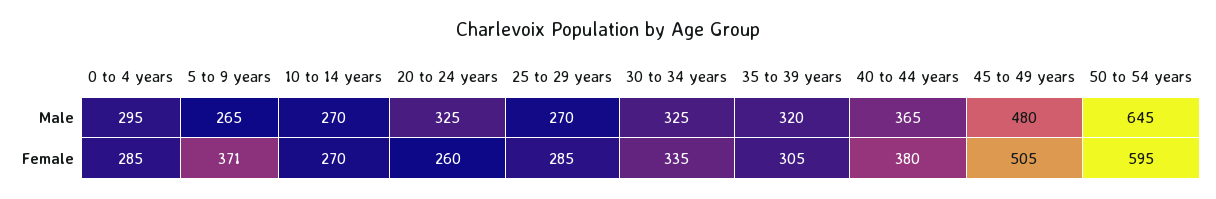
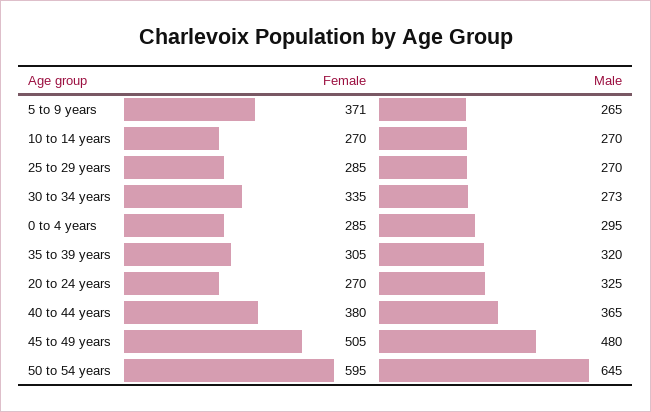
  {
    "0 to 4 years": {
      "Male": 295,
      "Female": 285
    },
    "5 to 9 years": {
      "Male": 265,
      "Female": 371
    },
    "10 to 14 years": {
      "Male": 270,
      "Female": 270
    },
    "20 to 24 years": {
      "Male": 325,
-     "Female": 260
+     "Female": 270
    },
    "25 to 29 years": {
      "Male": 270,
      "Female": 285
    },
    "30 to 34 years": {
-     "Male": 325,
+     "Male": 273,
      "Female": 335
    },
    "35 to 39 years": {
      "Male": 320,
      "Female": 305
    },
    "40 to 44 years": {
      "Male": 365,
      "Female": 380
    },
    "45 to 49 years": {
      "Male": 480,
      "Female": 505
    },
    "50 to 54 years": {
      "Male": 645,
      "Female": 595
    }
  }

